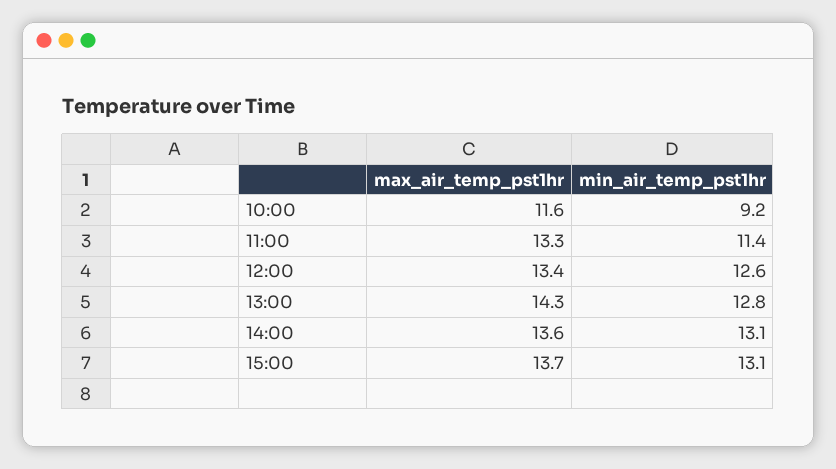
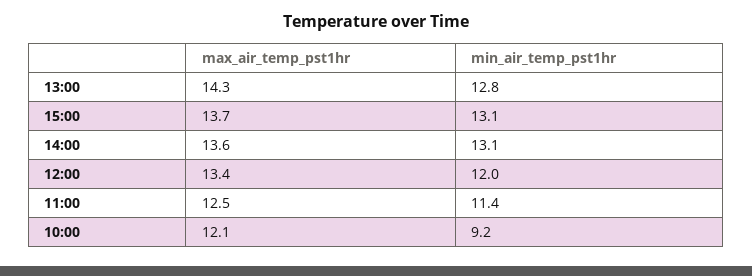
  {
    "max_air_temp_pst1hr": {
-     "10:00": 11.6,
+     "10:00": 12.1,
-     "11:00": 13.3,
+     "11:00": 12.5,
      "12:00": 13.4,
      "13:00": 14.3,
      "14:00": 13.6,
      "15:00": 13.7
    },
    "min_air_temp_pst1hr": {
      "10:00": 9.2,
      "11:00": 11.4,
-     "12:00": 12.6,
+     "12:00": 12,
      "13:00": 12.8,
      "14:00": 13.1,
      "15:00": 13.1
    }
  }

